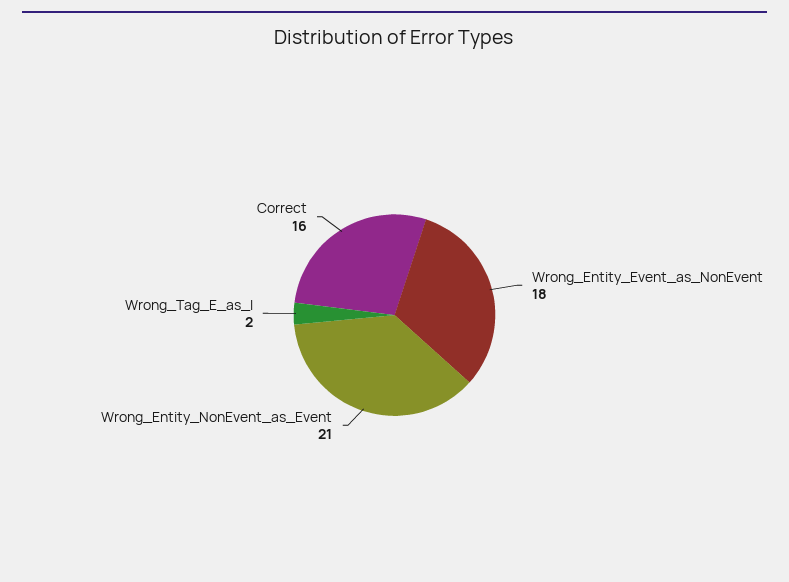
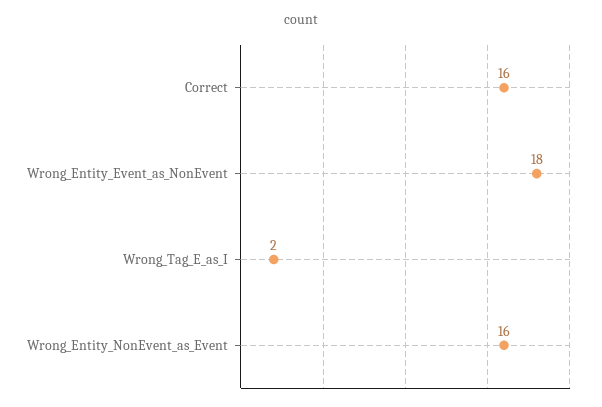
  {
    "Wrong_Entity_Event_as_NonEvent": 18,
-   "Wrong_Entity_NonEvent_as_Event": 21,
+   "Wrong_Entity_NonEvent_as_Event": 16,
    "Wrong_Tag_E_as_I": 2,
    "Correct": 16
  }

